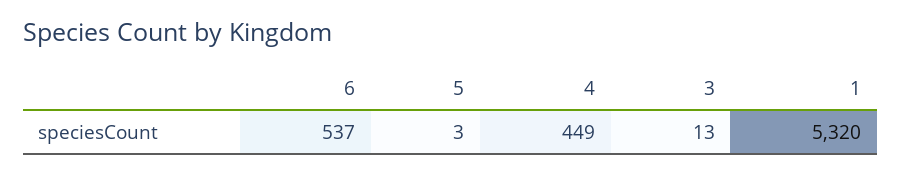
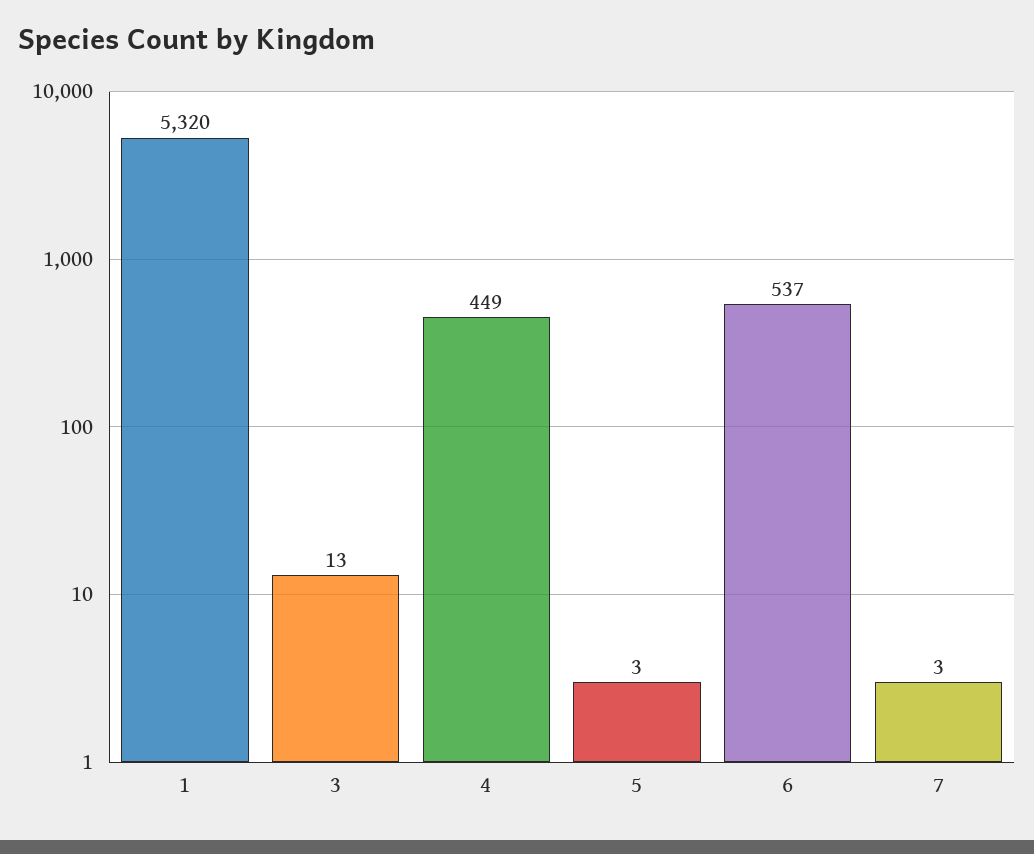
  {
    "6": 537,
    "5": 3,
    "4": 449,
    "3": 13,
-   "1": 5320
+   "1": 5320,
+   "7": 3
  }

